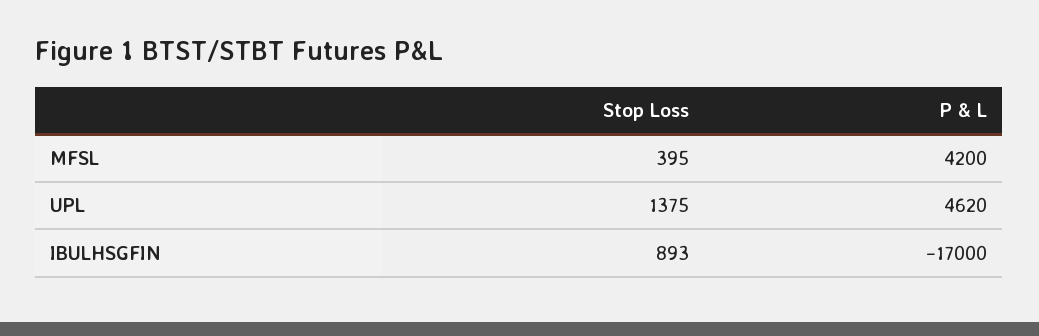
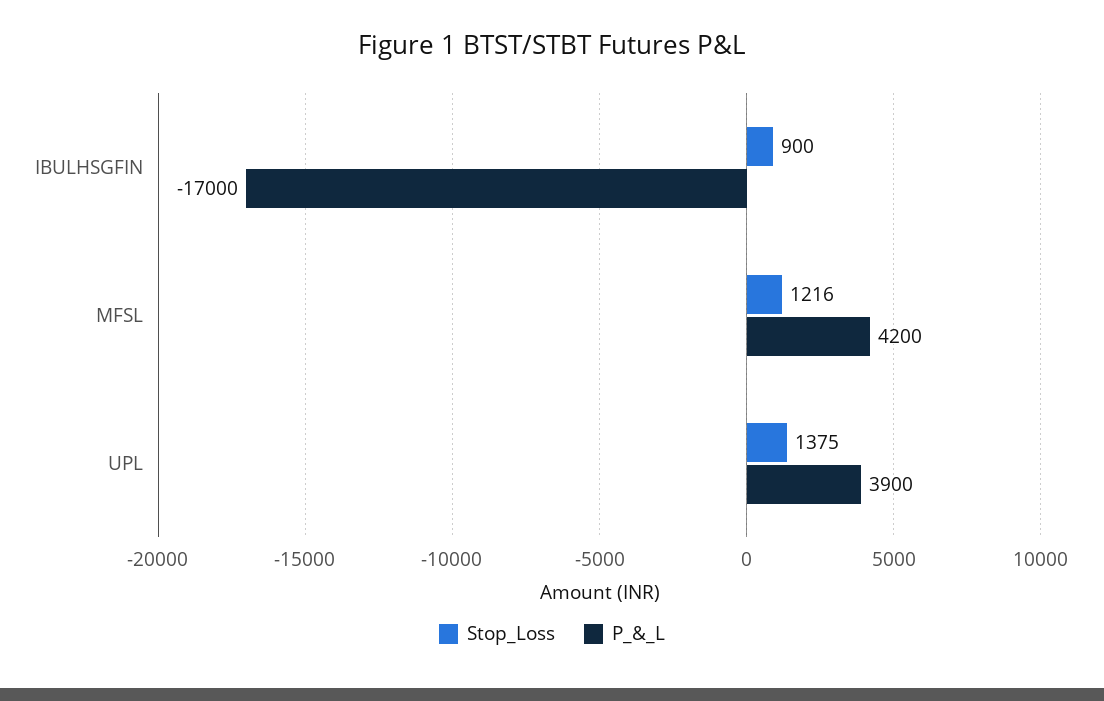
  {
    "Stop Loss": {
-     "MFSL": 395,
+     "MFSL": 1216,
      "UPL": 1375,
-     "IBULHSGFIN": 893
+     "IBULHSGFIN": 900
    },
    "P & L": {
      "MFSL": 4200,
-     "UPL": 4620,
+     "UPL": 3900,
      "IBULHSGFIN": -17000
    }
  }

